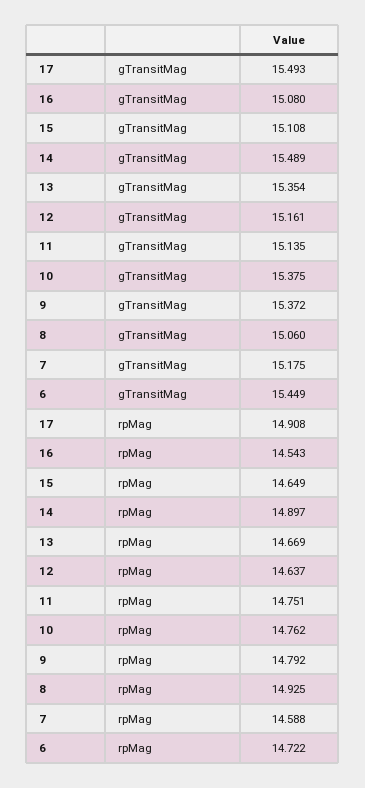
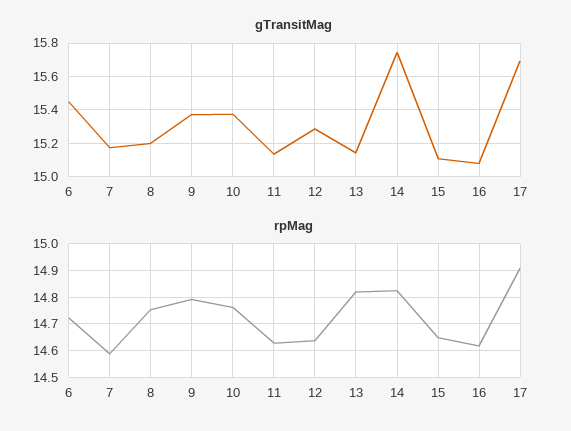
  {
    "gTransitMag": {
-     "17": 15.493,
+     "17": 15.7,
      "16": 15.08,
      "15": 15.108,
-     "14": 15.489,
+     "14": 15.75,
-     "13": 15.354,
+     "13": 15.15,
-     "12": 15.161,
+     "12": 15.3,
      "11": 15.135,
      "10": 15.375,
      "9": 15.372,
-     "8": 15.06,
+     "8": 15.2,
      "7": 15.175,
      "6": 15.449
    },
    "rpMag": {
      "17": 14.908,
-     "16": 14.543,
+     "16": 14.625,
      "15": 14.649,
-     "14": 14.897,
+     "14": 14.825,
-     "13": 14.669,
+     "13": 14.825,
      "12": 14.637,
-     "11": 14.751,
+     "11": 14.625,
      "10": 14.762,
      "9": 14.792,
-     "8": 14.925,
+     "8": 14.75,
      "7": 14.588,
      "6": 14.722
    }
  }

